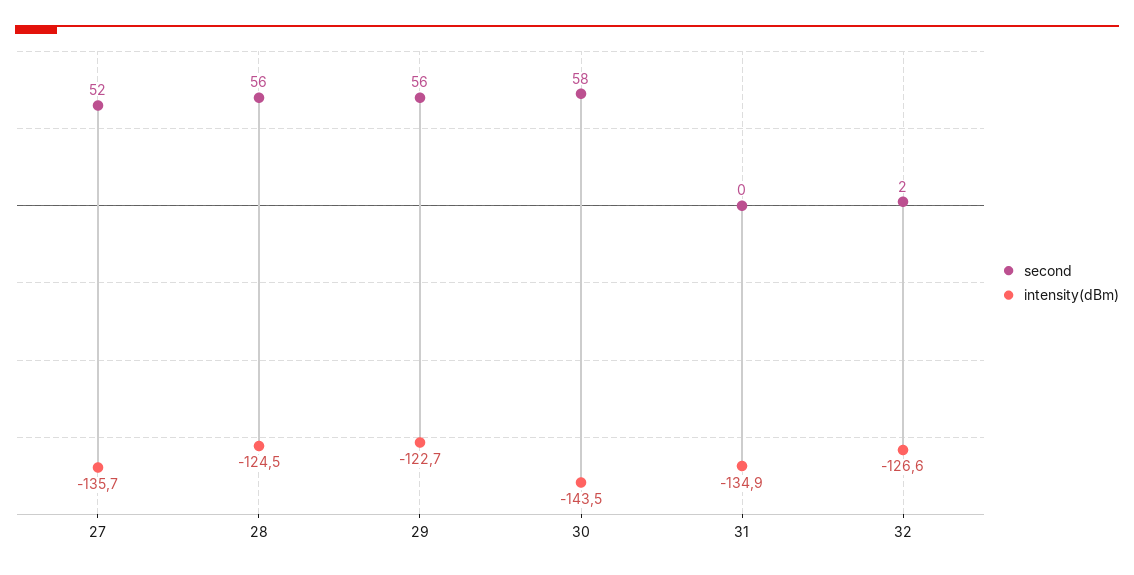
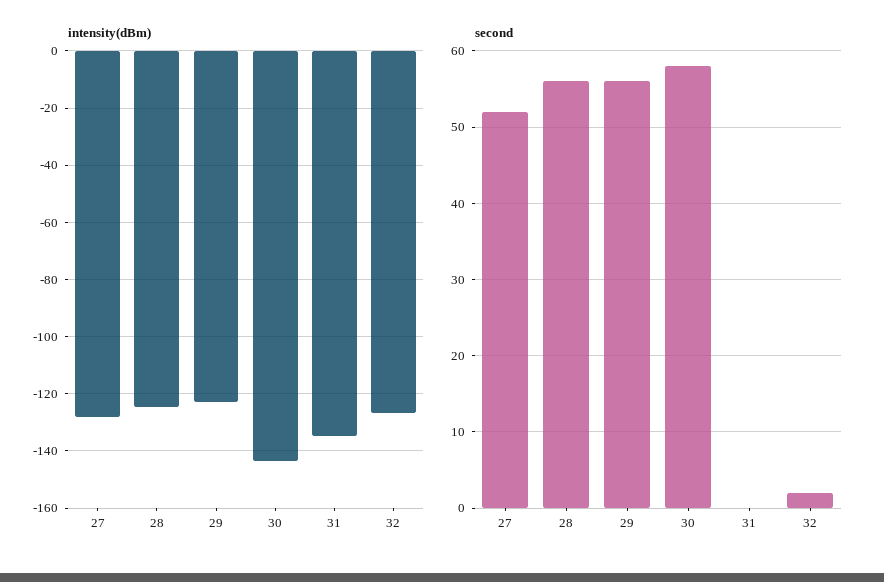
  {
    "second": {
      "27": 52,
      "28": 56,
      "29": 56,
      "30": 58,
      "31": 0,
      "32": 2
    },
    "intensity(dBm)": {
-     "27": -135.7,
+     "27": -127.5,
      "28": -124.5,
      "29": -122.7,
      "30": -143.5,
      "31": -134.9,
      "32": -126.6
    }
  }

